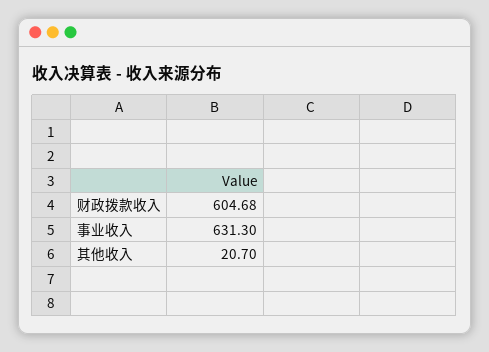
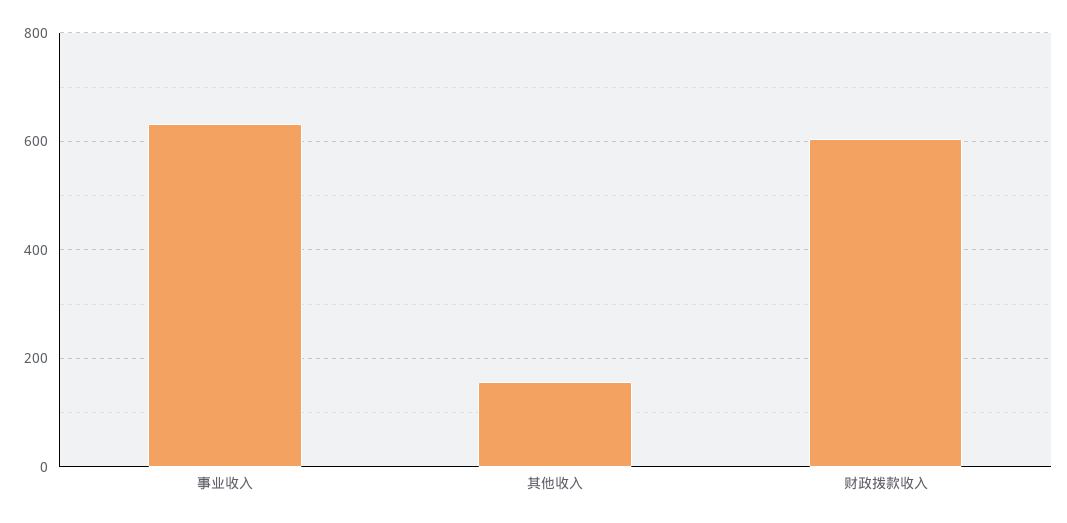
  {
    "财政拨款收入": 604.68,
    "事业收入": 631.3,
-   "其他收入": 20.7
+   "其他收入": 160
  }

